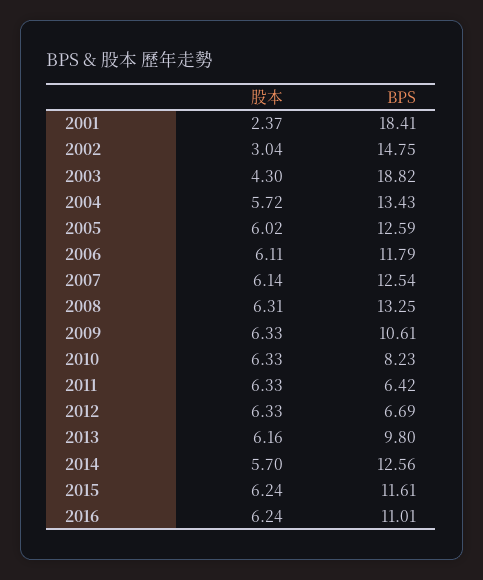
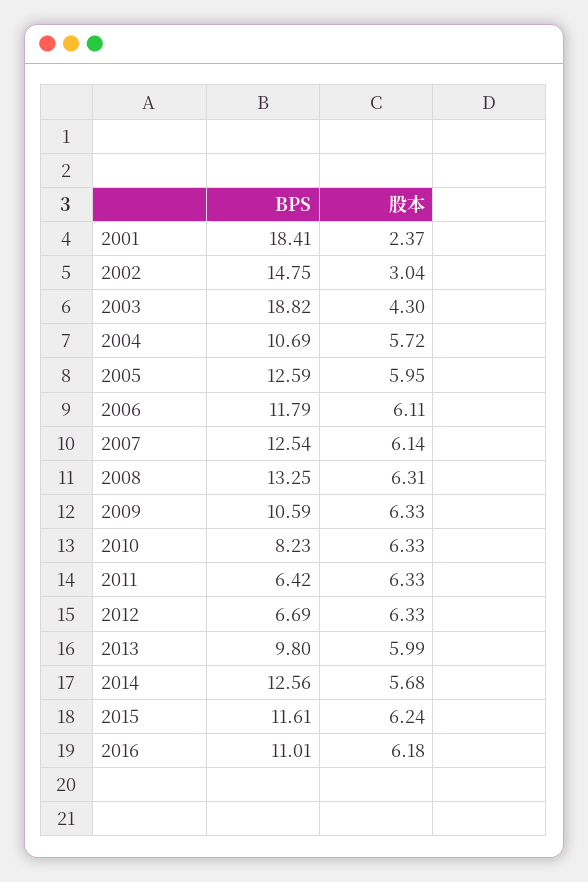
  {
    "股本": {
      "2001": 2.37,
      "2002": 3.04,
      "2003": 4.3,
      "2004": 5.72,
-     "2005": 6.02,
+     "2005": 5.95,
      "2006": 6.11,
      "2007": 6.14,
      "2008": 6.31,
      "2009": 6.33,
      "2010": 6.33,
      "2011": 6.33,
      "2012": 6.33,
-     "2013": 6.16,
+     "2013": 5.99,
-     "2014": 5.7,
+     "2014": 5.68,
      "2015": 6.24,
-     "2016": 6.24
+     "2016": 6.18
    },
    "BPS": {
      "2001": 18.41,
      "2002": 14.75,
      "2003": 18.82,
-     "2004": 13.43,
+     "2004": 10.69,
      "2005": 12.59,
      "2006": 11.79,
      "2007": 12.54,
      "2008": 13.25,
-     "2009": 10.61,
+     "2009": 10.59,
      "2010": 8.23,
      "2011": 6.42,
      "2012": 6.69,
      "2013": 9.8,
      "2014": 12.56,
      "2015": 11.61,
      "2016": 11.01
    }
  }

